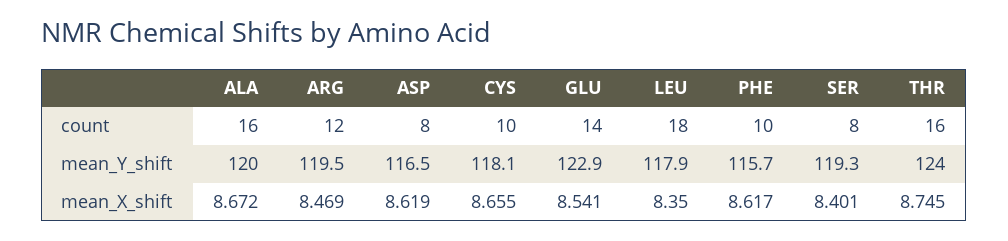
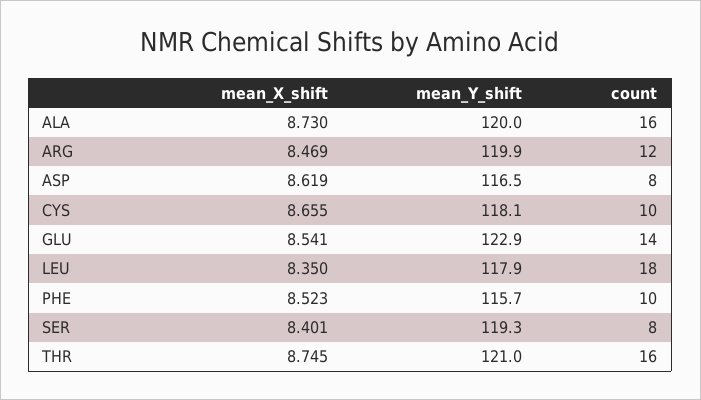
  {
    "ALA": {
      "count": 16,
      "mean_Y_shift": 120,
-     "mean_X_shift": 8.672
+     "mean_X_shift": 8.73
    },
    "ARG": {
      "count": 12,
-     "mean_Y_shift": 119.5,
+     "mean_Y_shift": 119.9,
      "mean_X_shift": 8.469
    },
    "ASP": {
      "count": 8,
      "mean_Y_shift": 116.5,
      "mean_X_shift": 8.619
    },
    "CYS": {
      "count": 10,
      "mean_Y_shift": 118.1,
      "mean_X_shift": 8.655
    },
    "GLU": {
      "count": 14,
      "mean_Y_shift": 122.9,
      "mean_X_shift": 8.541
    },
    "LEU": {
      "count": 18,
      "mean_Y_shift": 117.9,
      "mean_X_shift": 8.35
    },
    "PHE": {
      "count": 10,
      "mean_Y_shift": 115.7,
-     "mean_X_shift": 8.617
+     "mean_X_shift": 8.523
    },
    "SER": {
      "count": 8,
      "mean_Y_shift": 119.3,
      "mean_X_shift": 8.401
    },
    "THR": {
      "count": 16,
-     "mean_Y_shift": 124,
+     "mean_Y_shift": 121,
      "mean_X_shift": 8.745
    }
  }

